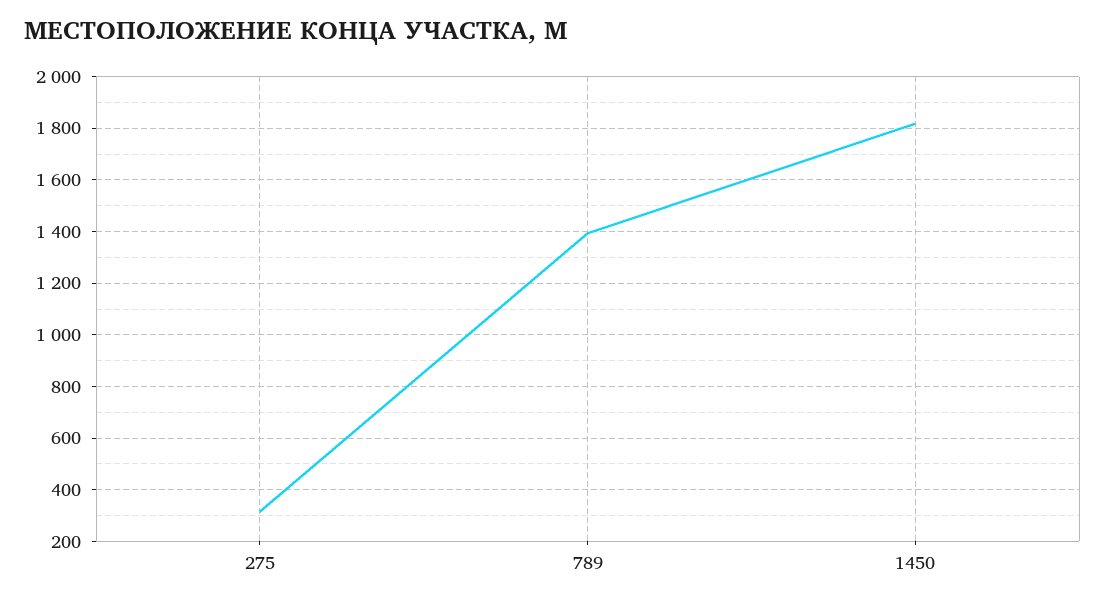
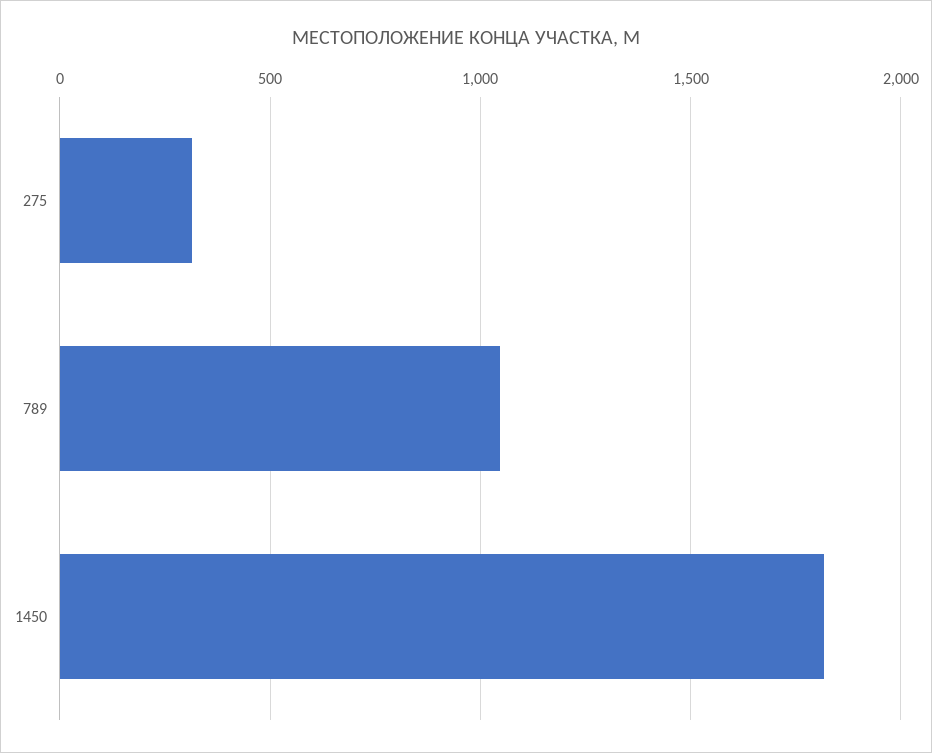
  {
    "275": 325,
-   "789": 1400,
+   "789": 1050,
    "1450": 1825
  }

